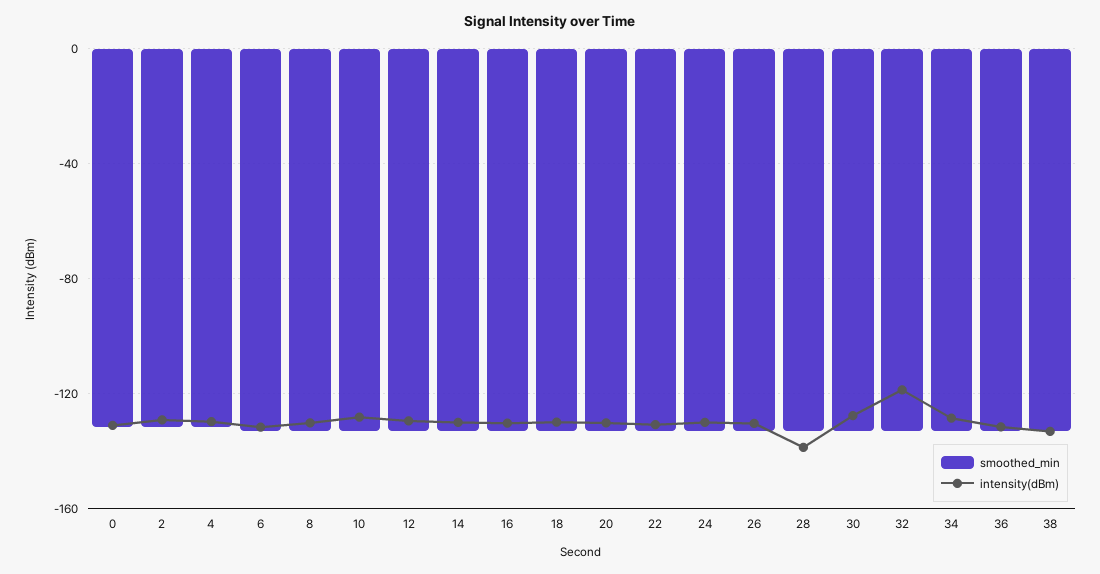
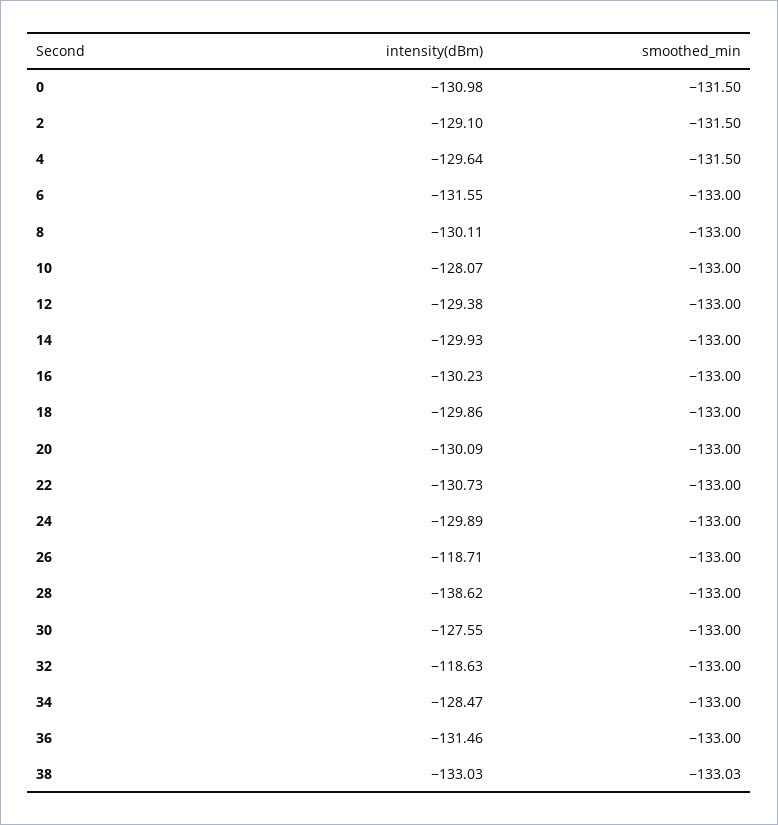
  {
    "smoothed_min": {
      "0": -131.5,
      "2": -131.5,
      "4": -131.5,
      "6": -133,
      "8": -133,
      "10": -133,
      "12": -133,
      "14": -133,
      "16": -133,
      "18": -133,
      "20": -133,
      "22": -133,
      "24": -133,
      "26": -133,
      "28": -133,
      "30": -133,
      "32": -133,
      "34": -133,
      "36": -133,
      "38": -133.03
    },
    "intensity(dBm)": {
      "0": -130.98,
      "2": -129.1,
      "4": -129.64,
      "6": -131.55,
      "8": -130.11,
      "10": -128.07,
      "12": -129.38,
      "14": -129.93,
      "16": -130.23,
      "18": -129.86,
      "20": -130.09,
      "22": -130.73,
      "24": -129.89,
-     "26": -130,
+     "26": -118.71,
      "28": -138.62,
      "30": -127.55,
      "32": -118.63,
      "34": -128.47,
      "36": -131.46,
      "38": -133.03
    }
  }

